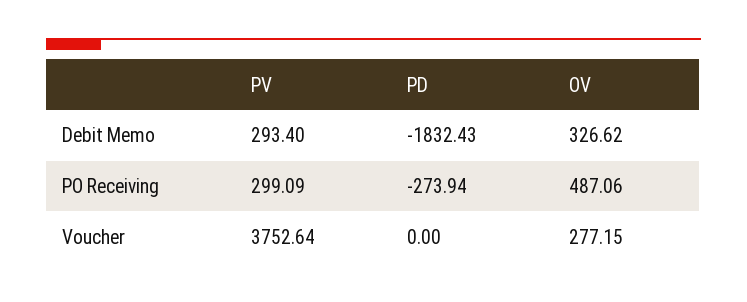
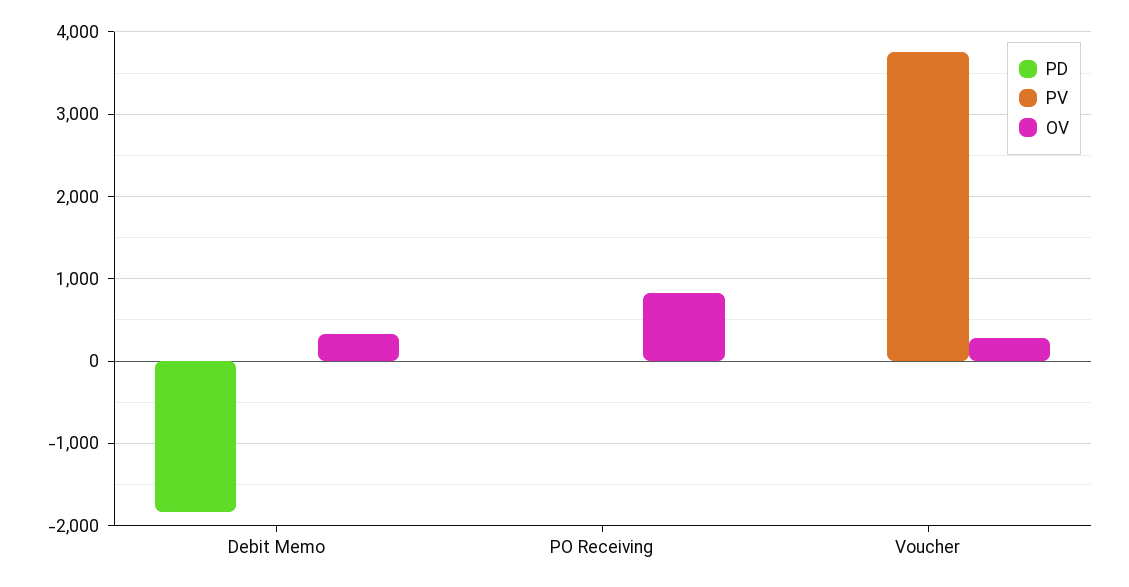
  {
    "PV": {
-     "Debit Memo": 293.4,
+     "Debit Memo": 0,
-     "PO Receiving": 299.09,
+     "PO Receiving": 0,
      "Voucher": 3752.64
    },
    "PD": {
      "Debit Memo": -1832.43,
-     "PO Receiving": -273.94,
+     "PO Receiving": 0,
      "Voucher": 0
    },
    "OV": {
      "Debit Memo": 326.62,
-     "PO Receiving": 487.06,
+     "PO Receiving": 800,
      "Voucher": 277.15
    }
  }

